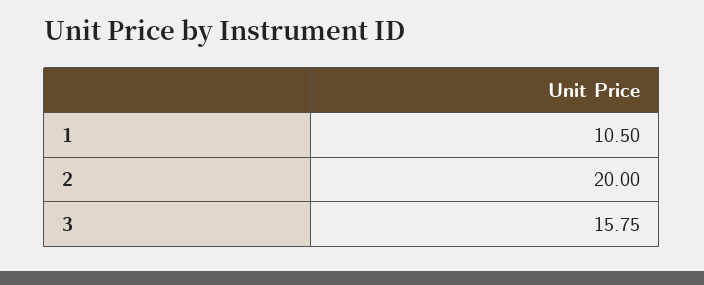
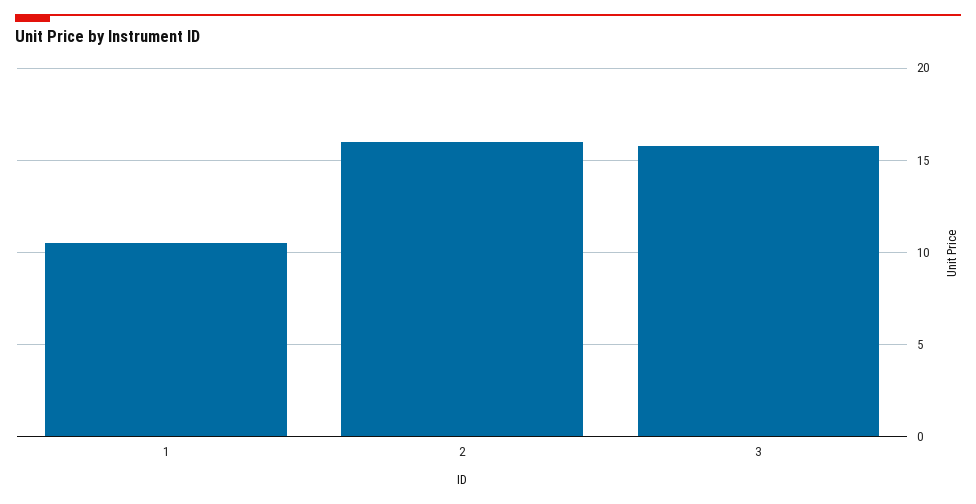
  {
    "1": 10.5,
-   "2": 20,
+   "2": 16,
    "3": 15.75
  }

